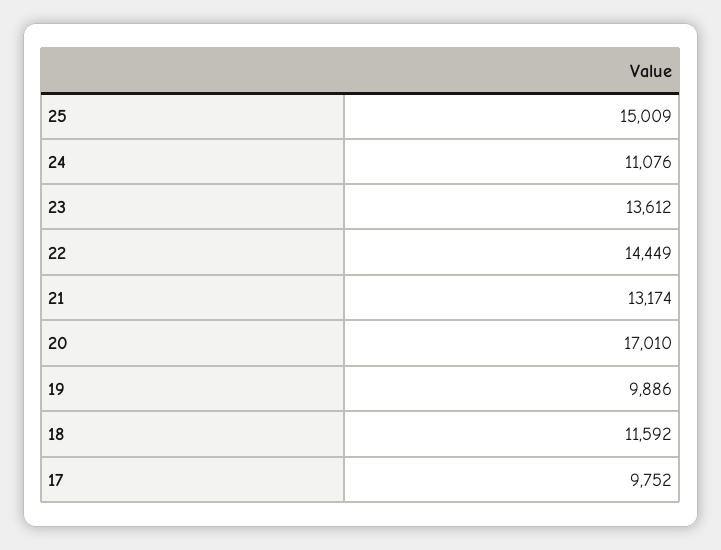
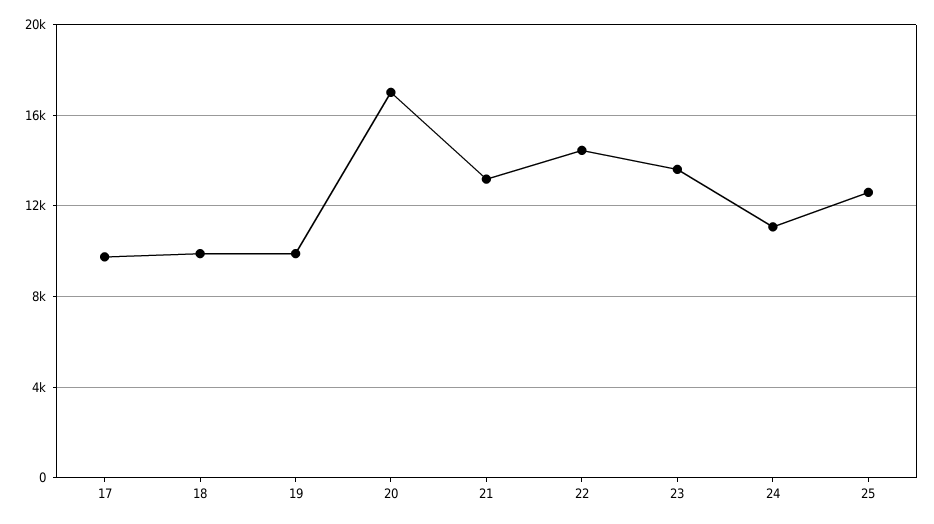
  {
-   "25": 15009,
+   "25": 12500,
    "24": 11076,
    "23": 13612,
    "22": 14449,
    "21": 13174,
    "20": 17010,
    "19": 9886,
-   "18": 11592,
+   "18": 10000,
    "17": 9752
  }

